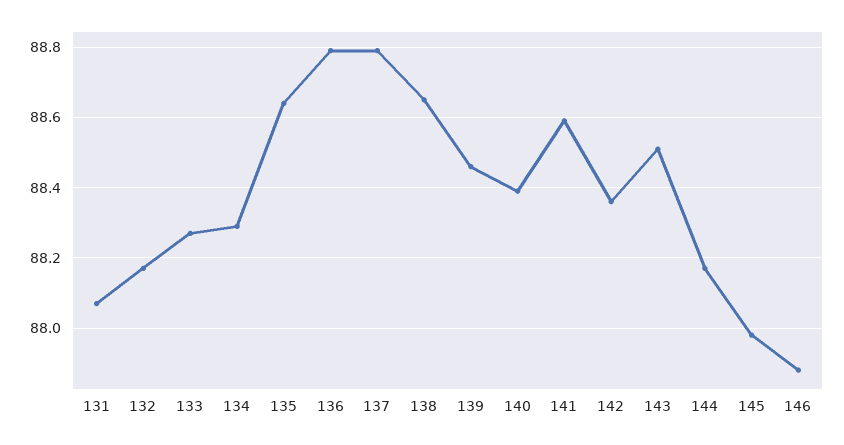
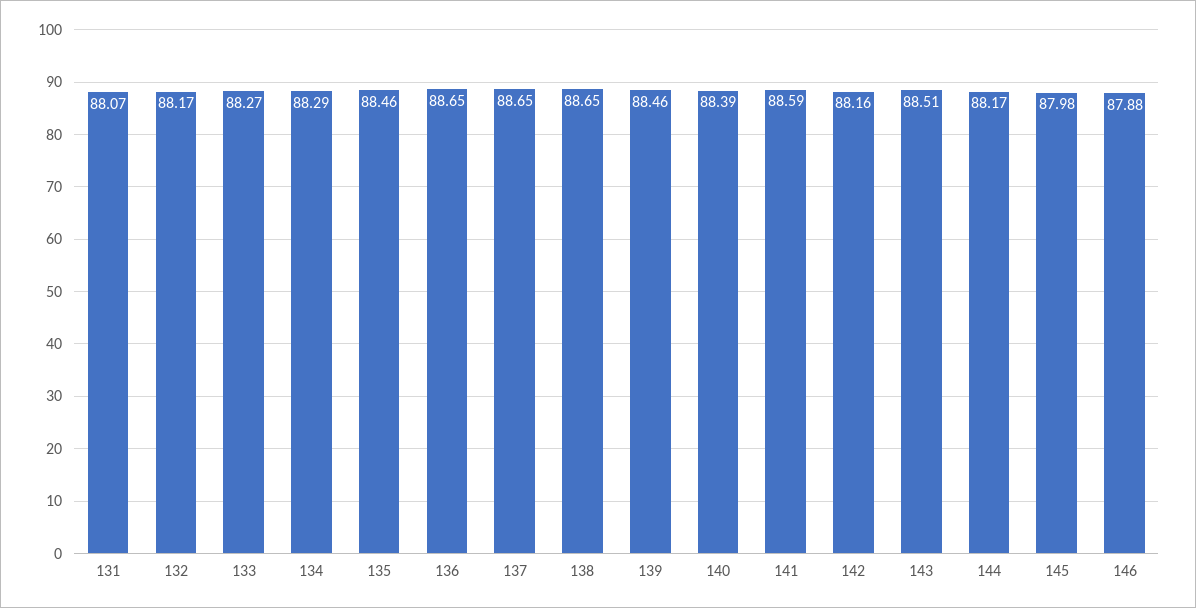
  {
    "131": 88.07,
    "132": 88.17,
    "133": 88.27,
    "134": 88.29,
-   "135": 88.65,
+   "135": 88.46,
-   "136": 88.8,
+   "136": 88.65,
-   "137": 88.8,
+   "137": 88.65,
    "138": 88.65,
    "139": 88.46,
    "140": 88.39,
    "141": 88.59,
-   "142": 88.35,
+   "142": 88.16,
    "143": 88.51,
    "144": 88.17,
    "145": 87.98,
    "146": 87.88
  }

